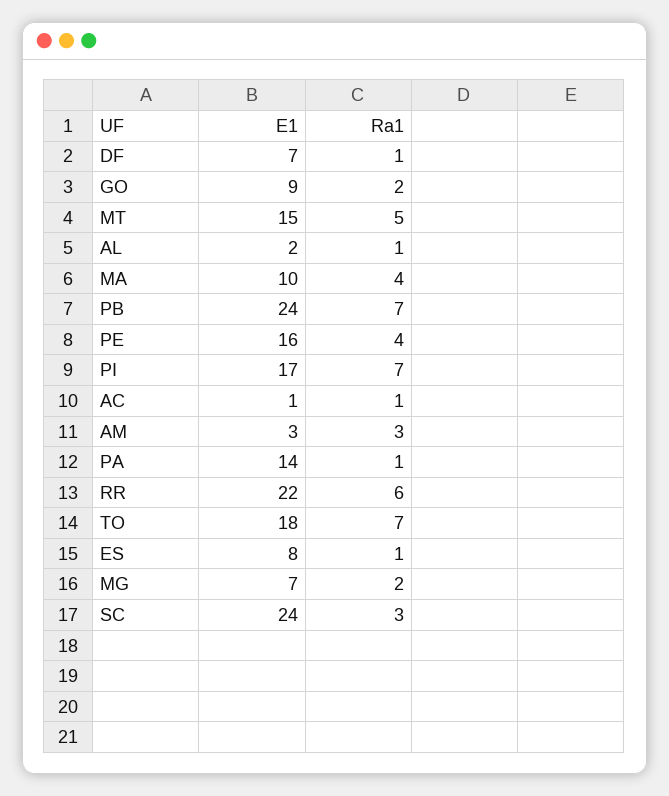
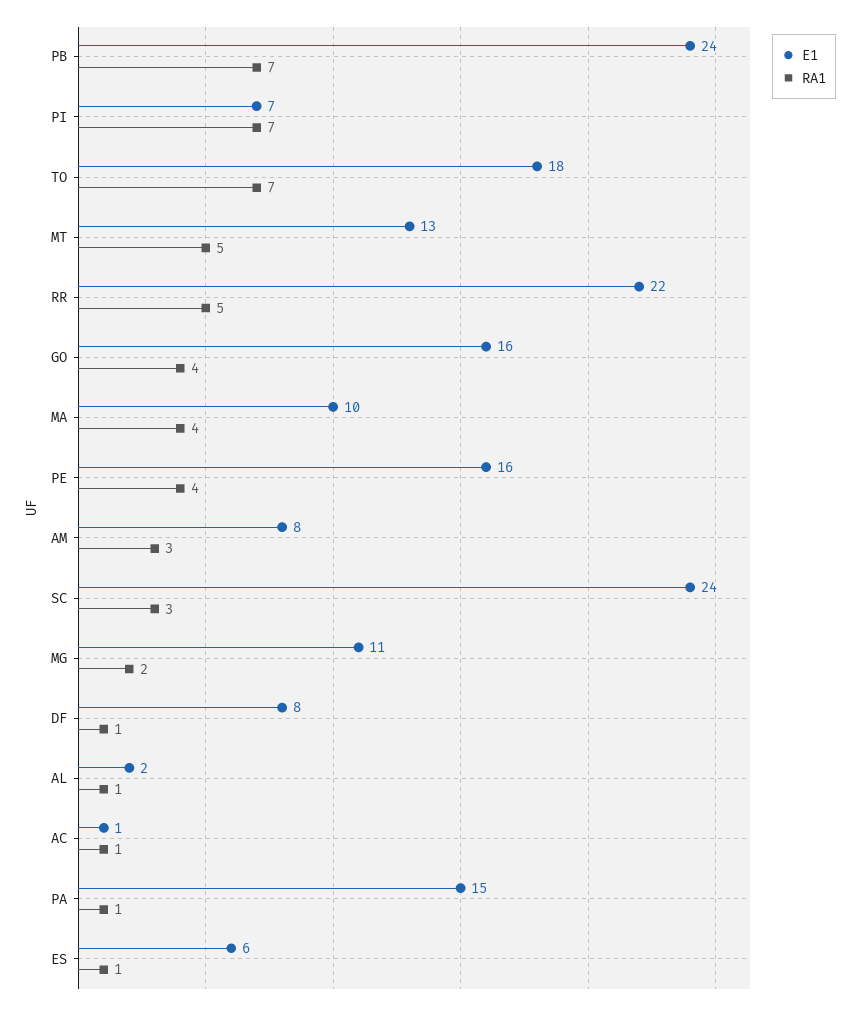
  {
    "E1": {
-     "DF": 7,
+     "DF": 8,
-     "GO": 9,
+     "GO": 16,
-     "MT": 15,
+     "MT": 13,
      "AL": 2,
      "MA": 10,
      "PB": 24,
      "PE": 16,
-     "PI": 17,
+     "PI": 7,
      "AC": 1,
-     "AM": 3,
+     "AM": 8,
-     "PA": 14,
+     "PA": 15,
      "RR": 22,
      "TO": 18,
-     "ES": 8,
+     "ES": 6,
-     "MG": 7,
+     "MG": 11,
      "SC": 24
    },
    "Ra1": {
      "DF": 1,
-     "GO": 2,
+     "GO": 4,
      "MT": 5,
      "AL": 1,
      "MA": 4,
      "PB": 7,
      "PE": 4,
      "PI": 7,
      "AC": 1,
      "AM": 3,
      "PA": 1,
-     "RR": 6,
+     "RR": 5,
      "TO": 7,
      "ES": 1,
      "MG": 2,
      "SC": 3
    }
  }

